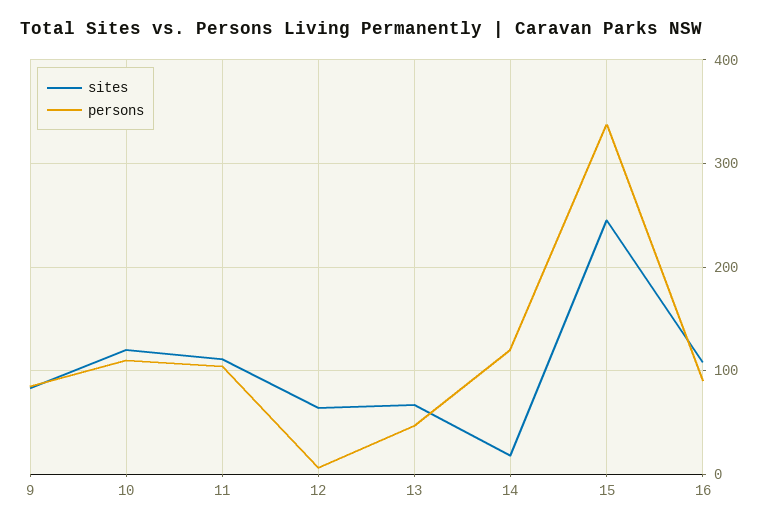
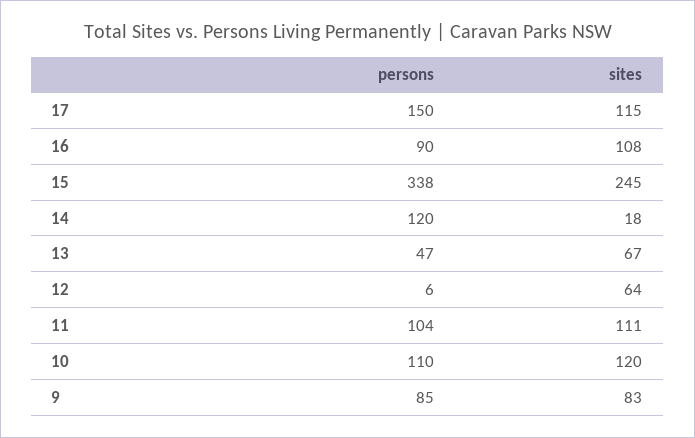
  {
    "sites": {
      "9": 83,
      "10": 120,
      "11": 111,
      "12": 64,
      "13": 67,
      "14": 18,
      "15": 245,
-     "16": 108
+     "16": 108,
+     "17": 115
    },
    "persons": {
      "9": 85,
      "10": 110,
      "11": 104,
      "12": 6,
      "13": 47,
      "14": 120,
      "15": 338,
-     "16": 90
+     "16": 90,
+     "17": 150
    }
  }

